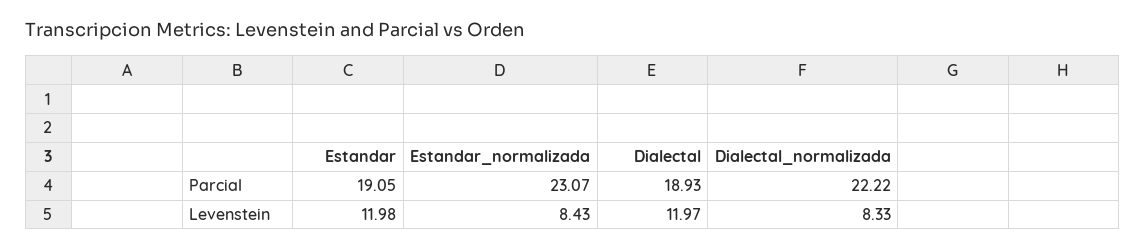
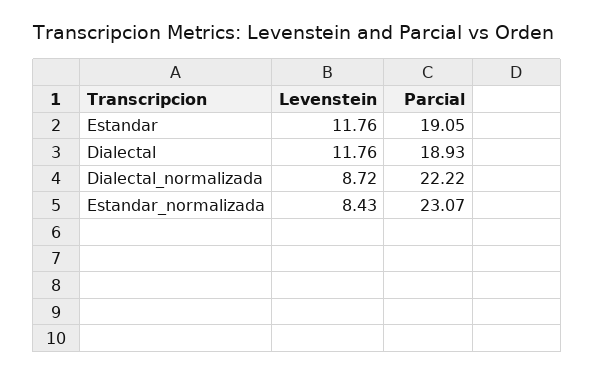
  {
    "Estandar": {
      "Parcial": 19.05,
-     "Levenstein": 11.98
+     "Levenstein": 11.76
    },
    "Estandar_normalizada": {
      "Parcial": 23.07,
      "Levenstein": 8.43
    },
    "Dialectal": {
      "Parcial": 18.93,
-     "Levenstein": 11.97
+     "Levenstein": 11.76
    },
    "Dialectal_normalizada": {
      "Parcial": 22.22,
-     "Levenstein": 8.33
+     "Levenstein": 8.72
    }
  }

